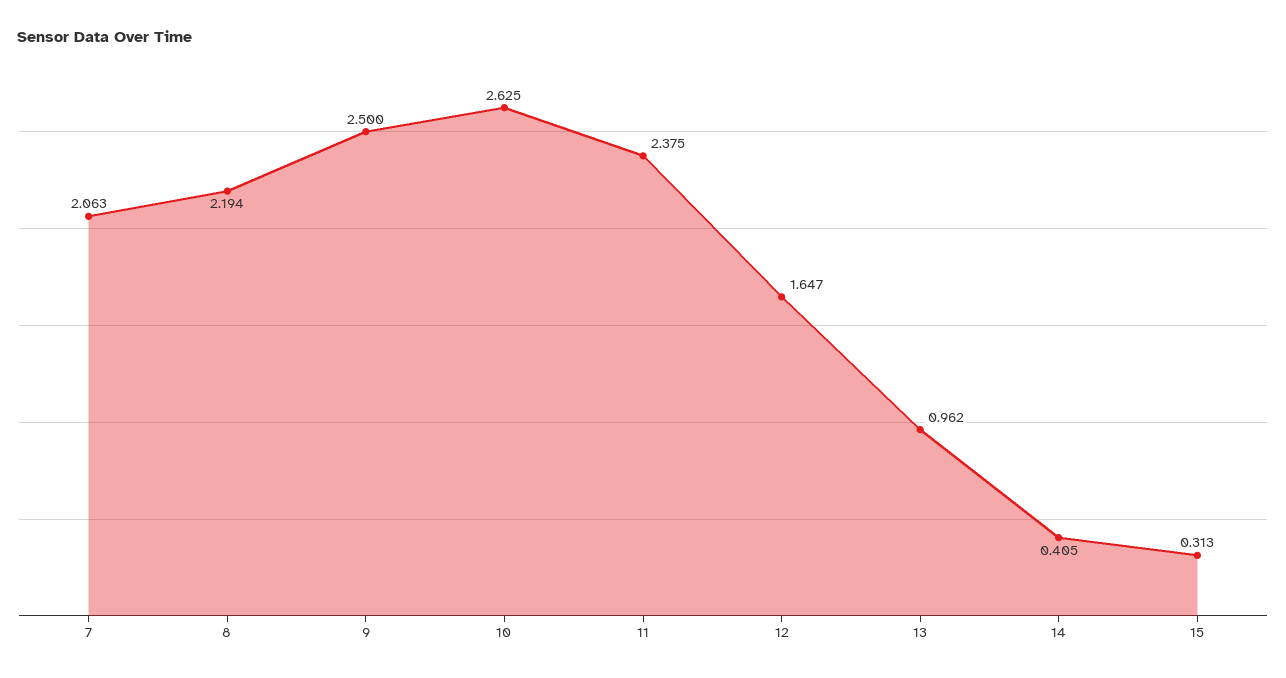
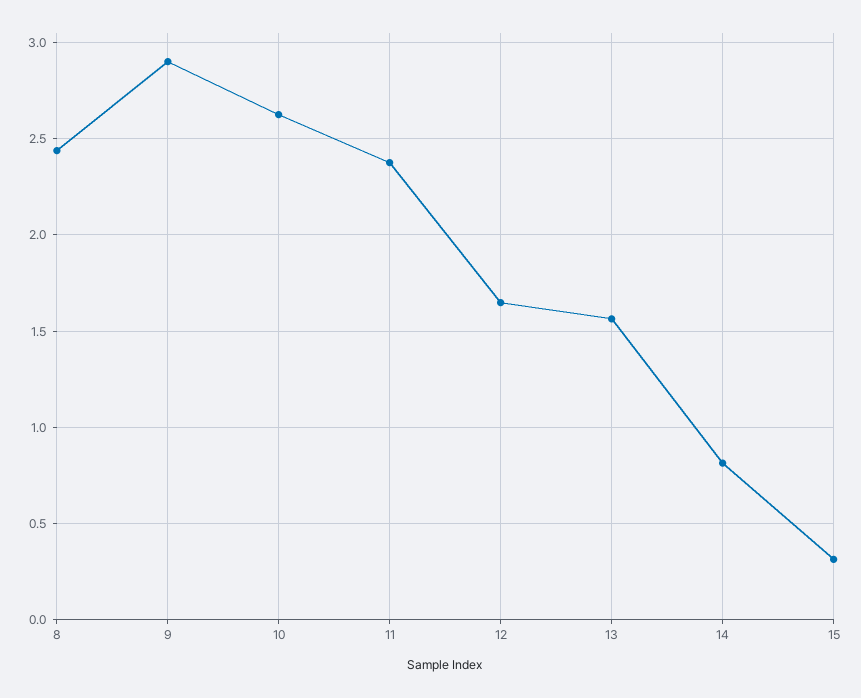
  {
-   "7": 2.063,
-   "8": 2.194,
+   "8": 2.45,
-   "9": 2.5,
+   "9": 2.9,
    "10": 2.625,
    "11": 2.375,
    "12": 1.647,
-   "13": 0.962,
+   "13": 1.55,
-   "14": 0.405,
+   "14": 0.8,
    "15": 0.313
  }

